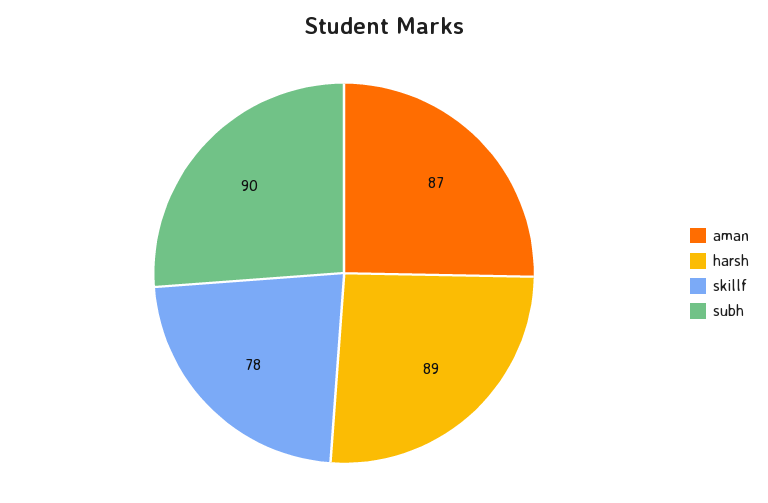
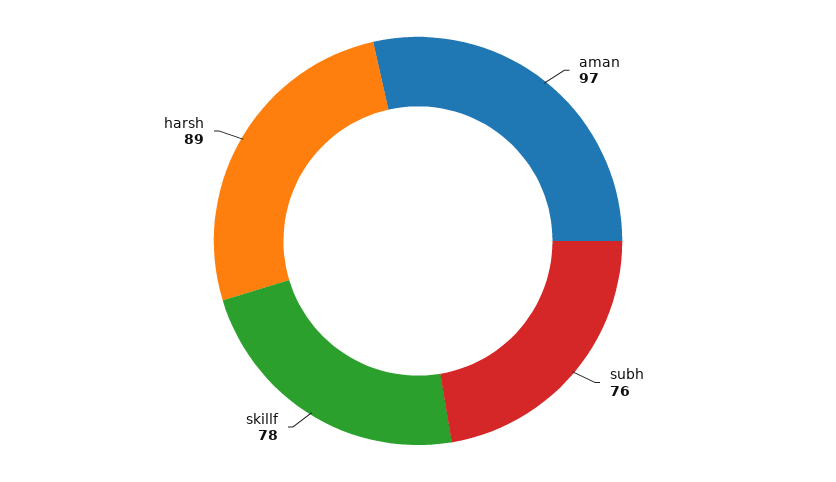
  {
-   "aman": 87,
+   "aman": 97,
    "harsh": 89,
    "skillf": 78,
-   "subh": 90
+   "subh": 76
  }

